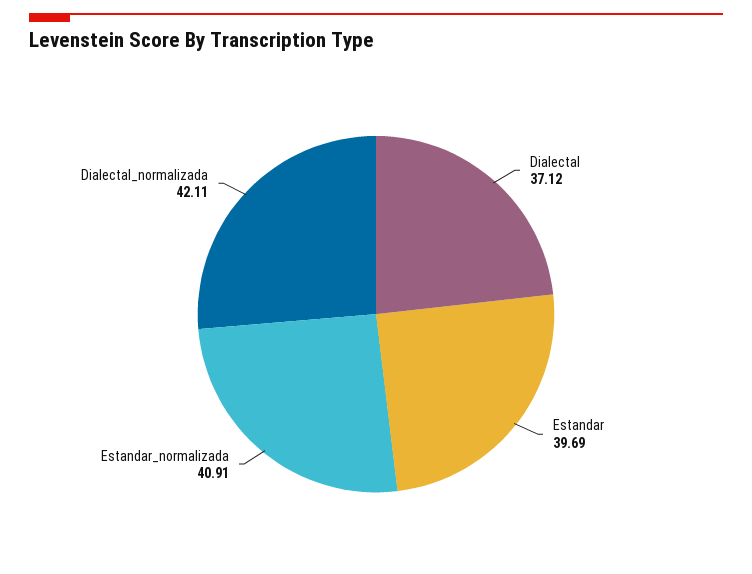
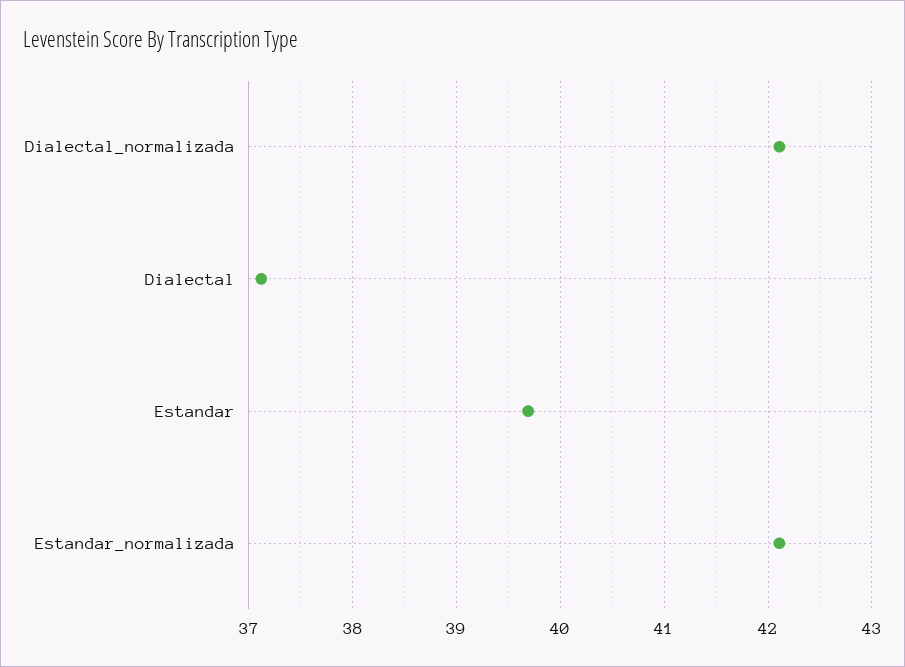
  {
    "Dialectal": 37.12,
    "Estandar": 39.69,
-   "Estandar_normalizada": 40.91,
+   "Estandar_normalizada": 42.1,
    "Dialectal_normalizada": 42.11
  }

